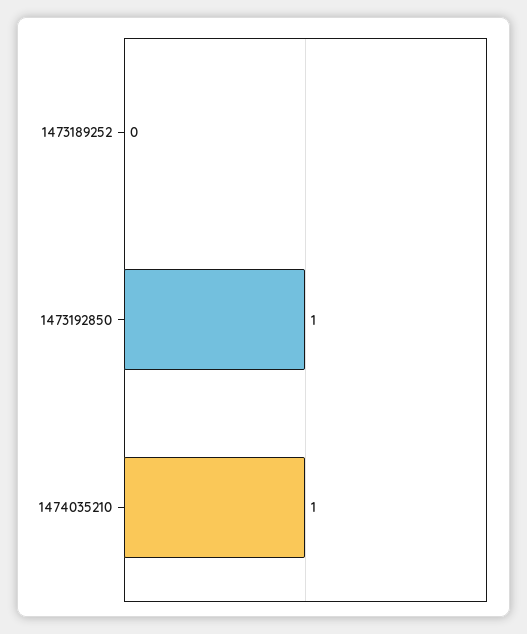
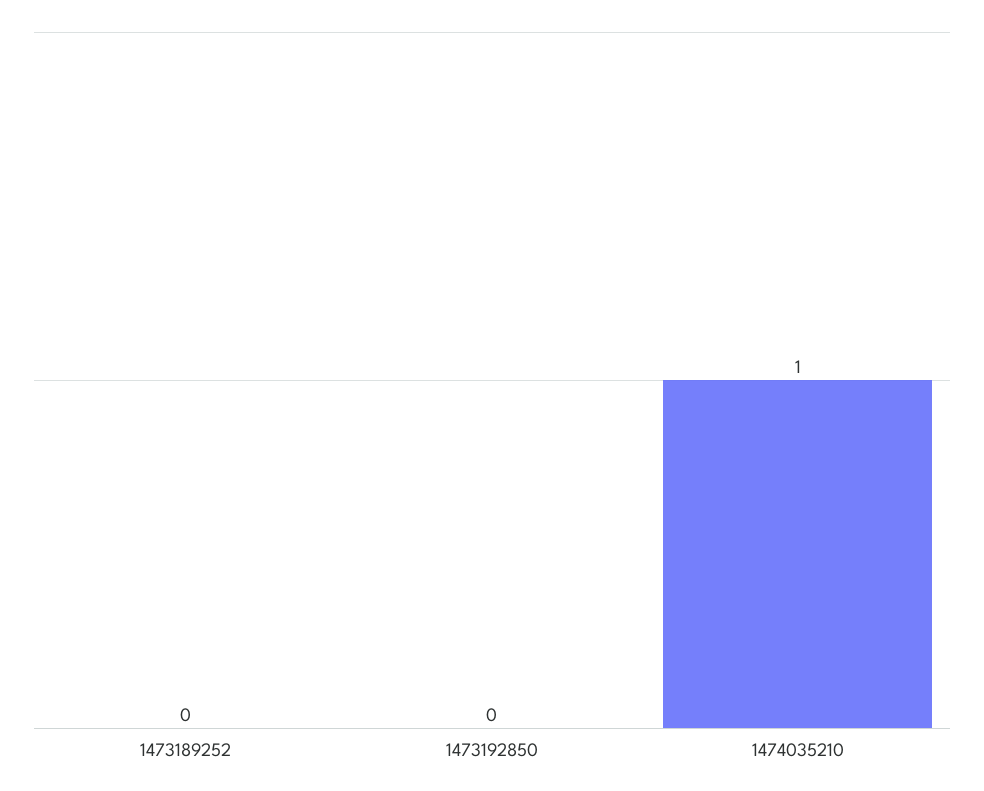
  {
    "1473189252": 0,
-   "1473192850": 1,
+   "1473192850": 0,
    "1474035210": 1
  }

